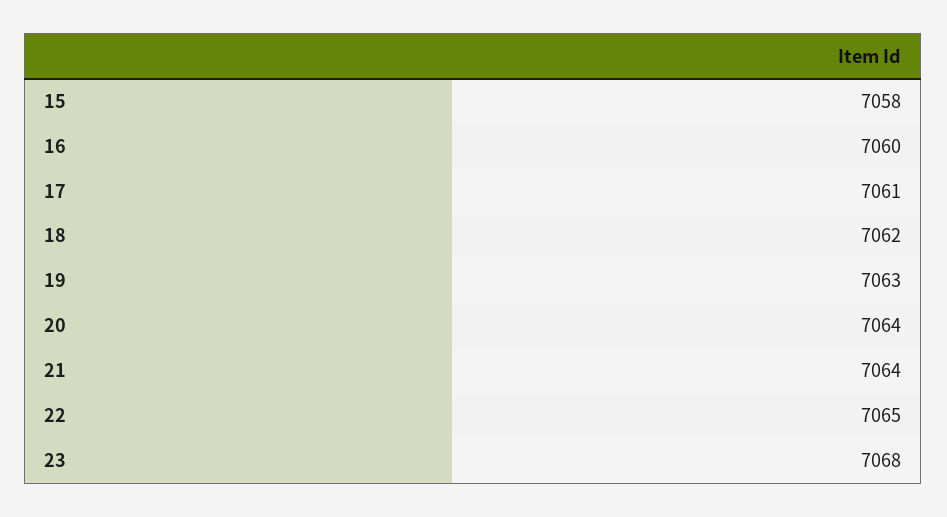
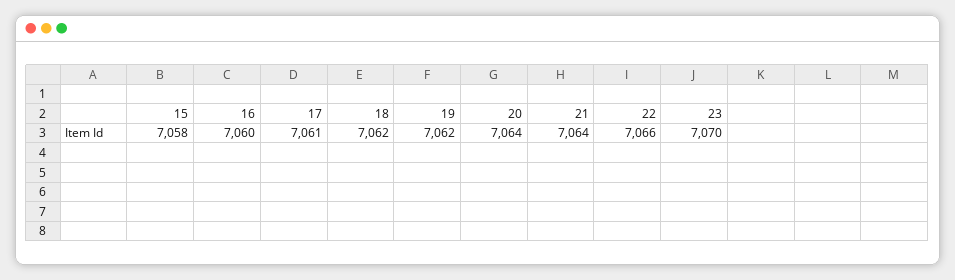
  {
    "15": 7058,
    "16": 7060,
    "17": 7061,
    "18": 7062,
-   "19": 7063,
+   "19": 7062,
    "20": 7064,
    "21": 7064,
-   "22": 7065,
+   "22": 7066,
-   "23": 7068
+   "23": 7070
  }

